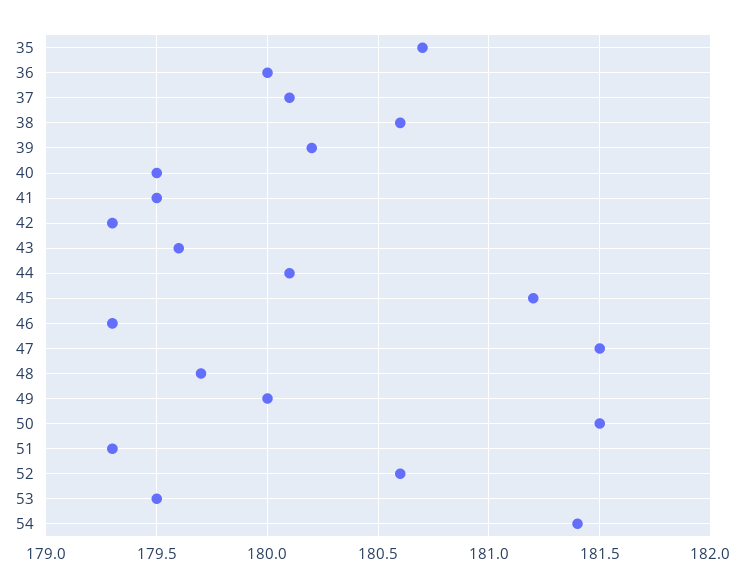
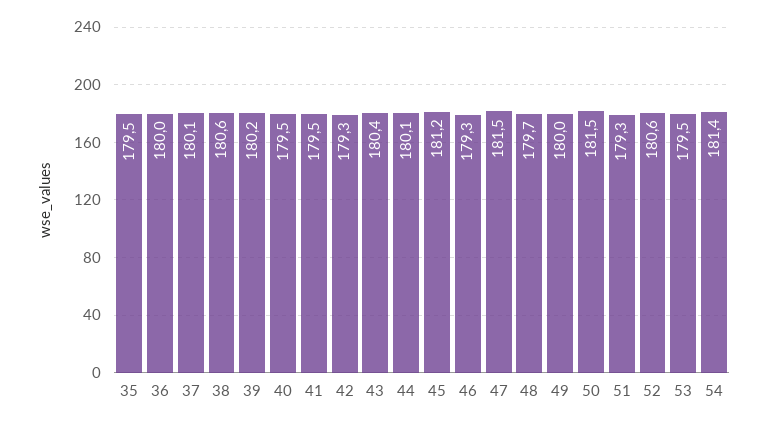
  {
-   "35": 180.7,
+   "35": 179.5,
    "36": 180,
    "37": 180.1,
    "38": 180.6,
    "39": 180.2,
    "40": 179.5,
    "41": 179.5,
    "42": 179.3,
-   "43": 179.6,
+   "43": 180.4,
    "44": 180.1,
    "45": 181.2,
    "46": 179.3,
    "47": 181.5,
    "48": 179.7,
    "49": 180,
    "50": 181.5,
    "51": 179.3,
    "52": 180.6,
    "53": 179.5,
    "54": 181.4
  }

